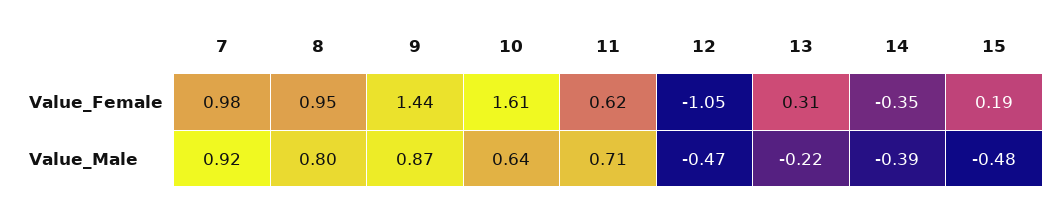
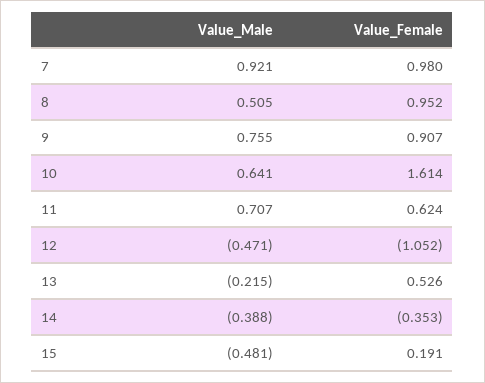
  {
    "7": {
      "Value_Female": 0.98,
      "Value_Male": 0.921
    },
    "8": {
      "Value_Female": 0.952,
-     "Value_Male": 0.8
+     "Value_Male": 0.505
    },
    "9": {
-     "Value_Female": 1.44,
+     "Value_Female": 0.907,
-     "Value_Male": 0.87
+     "Value_Male": 0.755
    },
    "10": {
      "Value_Female": 1.614,
      "Value_Male": 0.641
    },
    "11": {
      "Value_Female": 0.624,
      "Value_Male": 0.707
    },
    "12": {
      "Value_Female": -1.052,
      "Value_Male": -0.471
    },
    "13": {
-     "Value_Female": 0.31,
+     "Value_Female": 0.526,
      "Value_Male": -0.215
    },
    "14": {
      "Value_Female": -0.353,
      "Value_Male": -0.388
    },
    "15": {
      "Value_Female": 0.191,
      "Value_Male": -0.481
    }
  }

